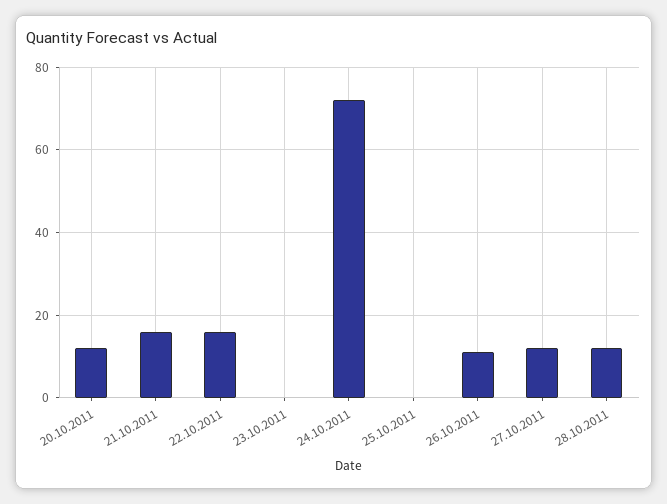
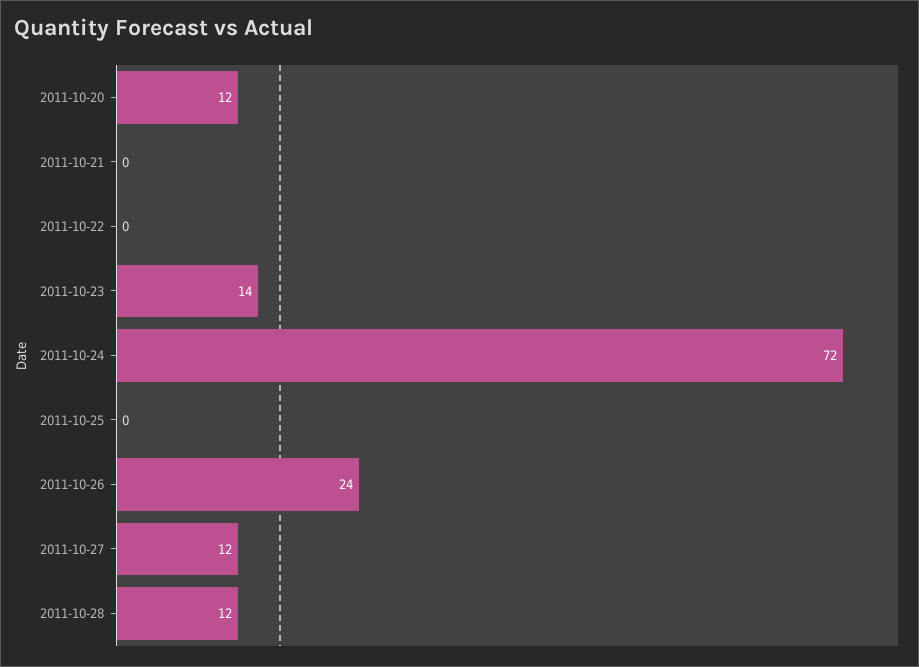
  {
    "20.10.2011": 12,
-   "21.10.2011": 15,
+   "21.10.2011": 0,
-   "22.10.2011": 15,
+   "22.10.2011": 0,
-   "23.10.2011": 0,
+   "23.10.2011": 14,
    "24.10.2011": 72,
    "25.10.2011": 0,
-   "26.10.2011": 10,
+   "26.10.2011": 24,
    "27.10.2011": 12,
    "28.10.2011": 12
  }

